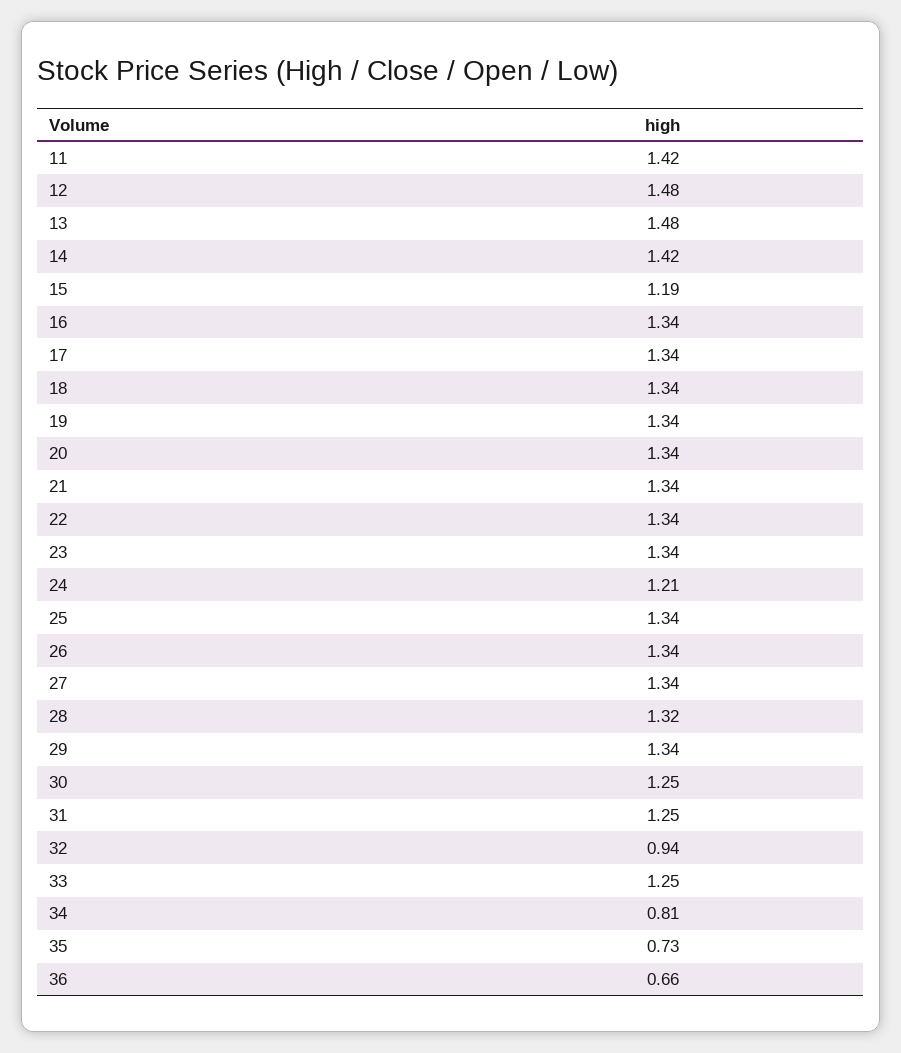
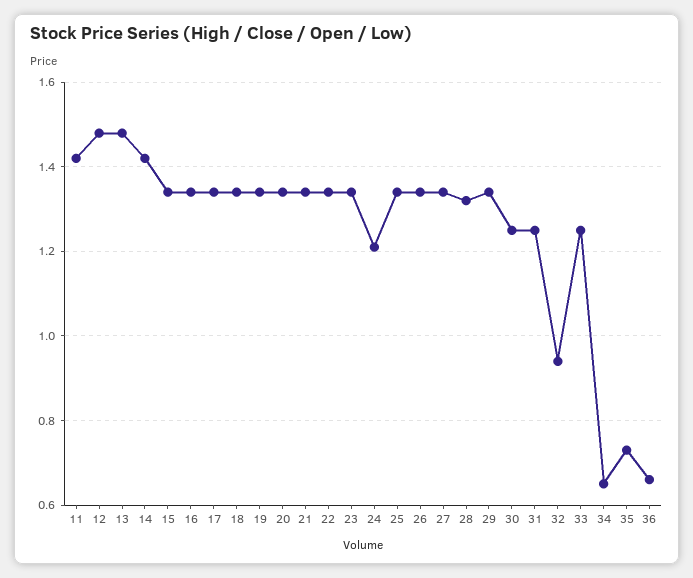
  {
    "11": 1.42,
    "12": 1.48,
    "13": 1.48,
    "14": 1.42,
-   "15": 1.19,
+   "15": 1.35,
    "16": 1.34,
    "17": 1.34,
    "18": 1.34,
    "19": 1.34,
    "20": 1.34,
    "21": 1.34,
    "22": 1.34,
    "23": 1.34,
    "24": 1.21,
    "25": 1.34,
    "26": 1.34,
    "27": 1.34,
    "28": 1.32,
    "29": 1.34,
    "30": 1.25,
    "31": 1.25,
    "32": 0.94,
    "33": 1.25,
-   "34": 0.81,
+   "34": 0.65,
    "35": 0.73,
    "36": 0.66
  }

